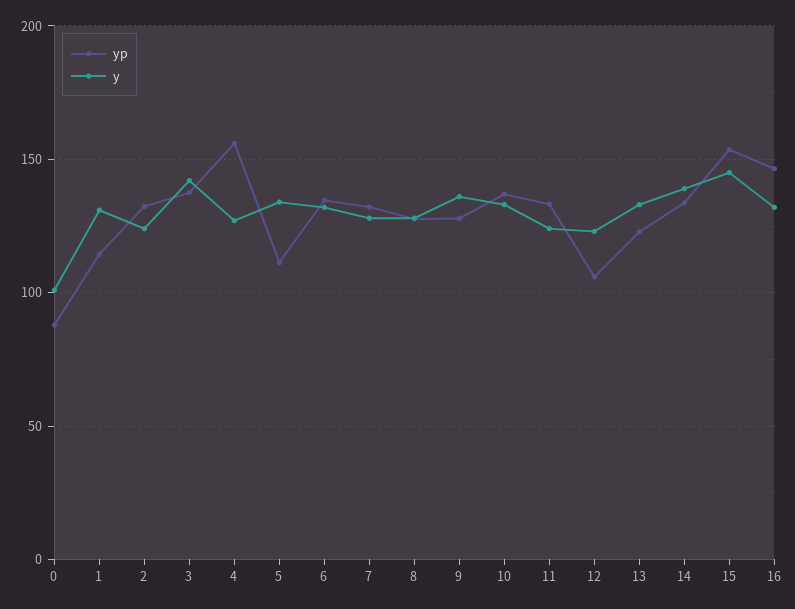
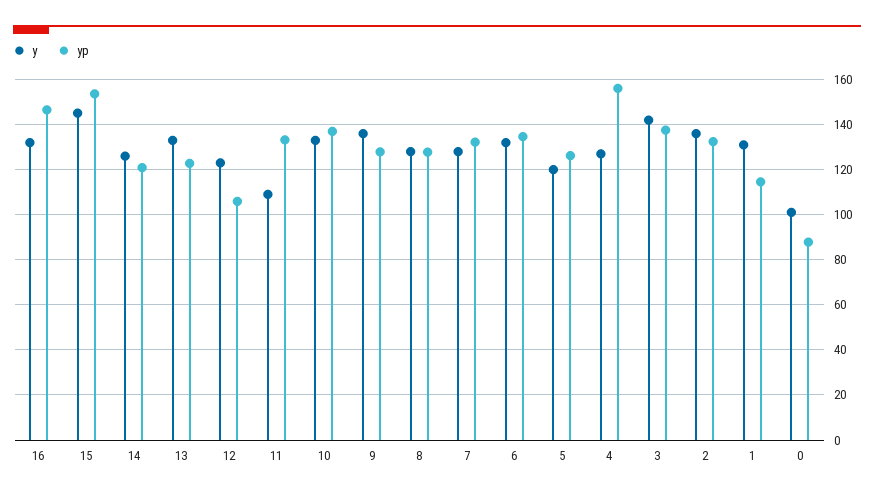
  {
    "yp": {
      "0": 90,
      "1": 115,
      "2": 130,
      "3": 140,
      "4": 155,
-     "5": 110,
+     "5": 125,
      "6": 135,
      "7": 130,
      "8": 130,
      "9": 130,
      "10": 135,
      "11": 135,
      "12": 105,
      "13": 125,
-     "14": 135,
+     "14": 120,
      "15": 155,
      "16": 145
    },
    "y": {
      "0": 100,
      "1": 130,
-     "2": 125,
+     "2": 135,
      "3": 140,
      "4": 125,
-     "5": 135,
+     "5": 120,
      "6": 130,
      "7": 130,
      "8": 130,
      "9": 135,
      "10": 135,
-     "11": 125,
+     "11": 110,
      "12": 125,
      "13": 135,
-     "14": 140,
+     "14": 125,
      "15": 145,
      "16": 130
    }
  }

